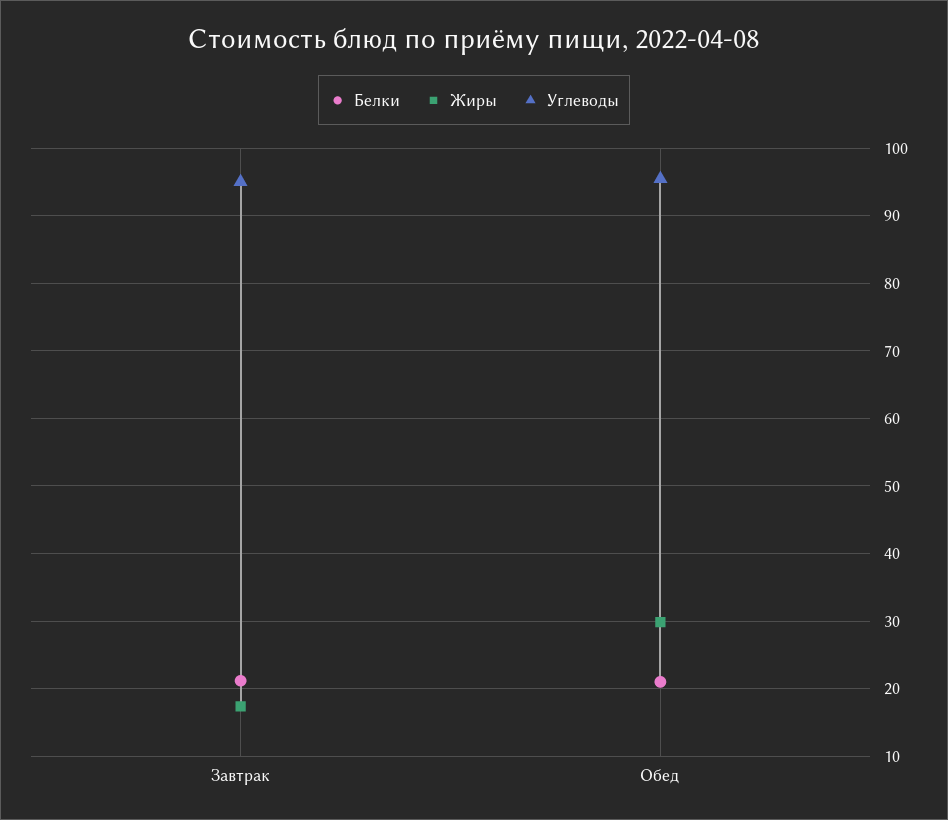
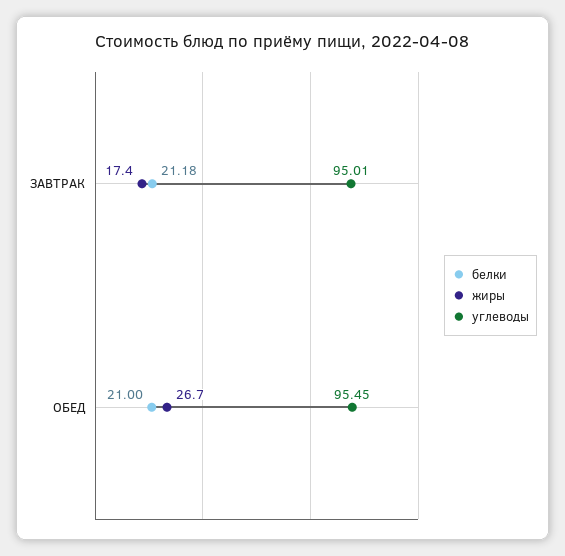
  {
    "Белки": {
      "Завтрак": 21.18,
      "Обед": 21
    },
    "Жиры": {
      "Завтрак": 17.4,
-     "Обед": 30
+     "Обед": 26.7
    },
    "Углеводы": {
      "Завтрак": 95.01,
      "Обед": 95.45
    }
  }

